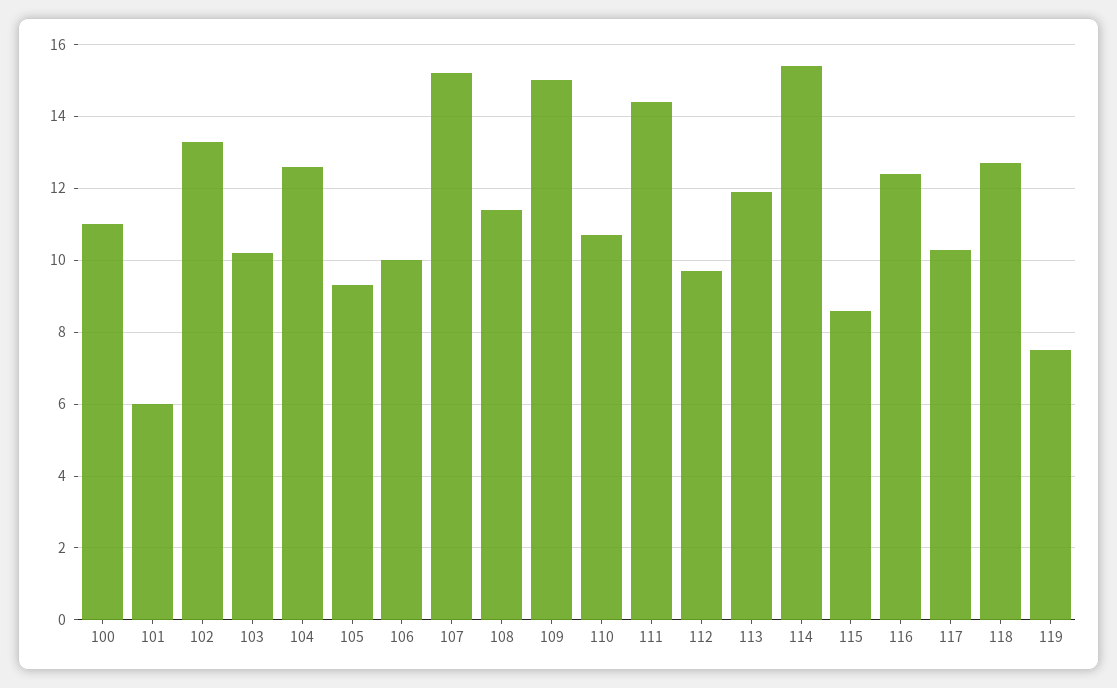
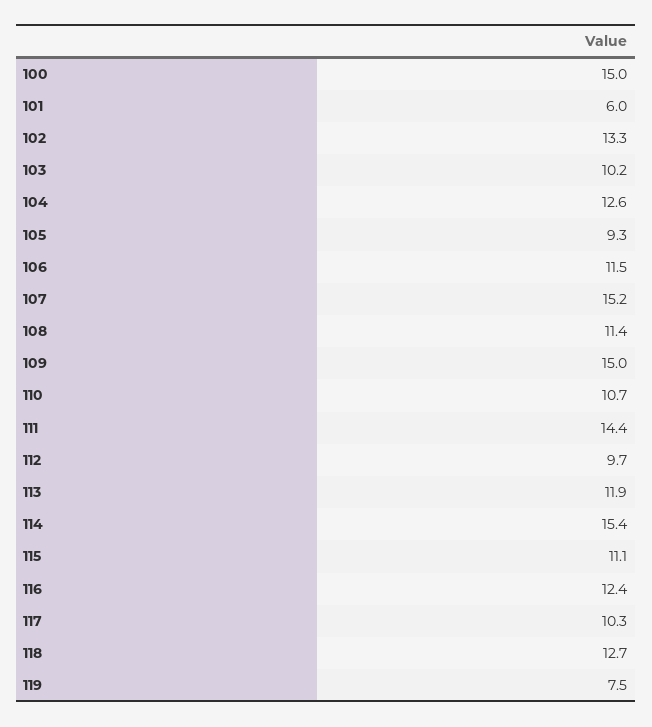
  {
-   "100": 11,
+   "100": 15,
    "101": 6,
    "102": 13.3,
    "103": 10.2,
    "104": 12.6,
    "105": 9.3,
-   "106": 10,
+   "106": 11.5,
    "107": 15.2,
    "108": 11.4,
    "109": 15,
    "110": 10.7,
    "111": 14.4,
    "112": 9.7,
    "113": 11.9,
    "114": 15.4,
-   "115": 8.5,
+   "115": 11.1,
    "116": 12.4,
    "117": 10.3,
    "118": 12.7,
    "119": 7.5
  }

